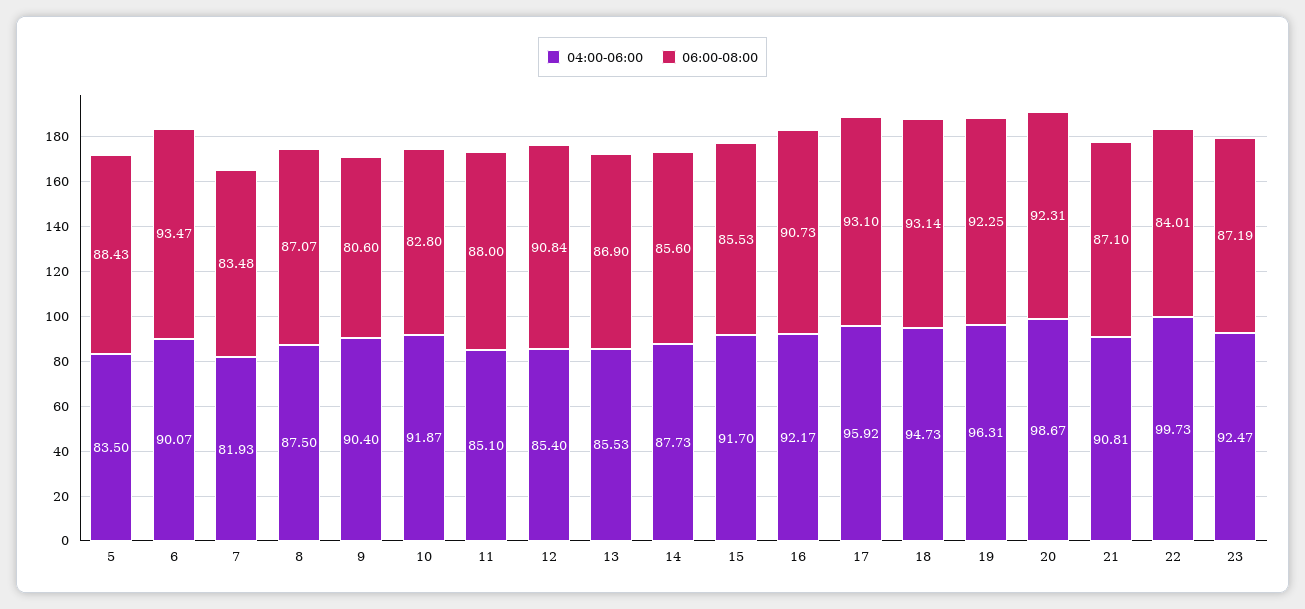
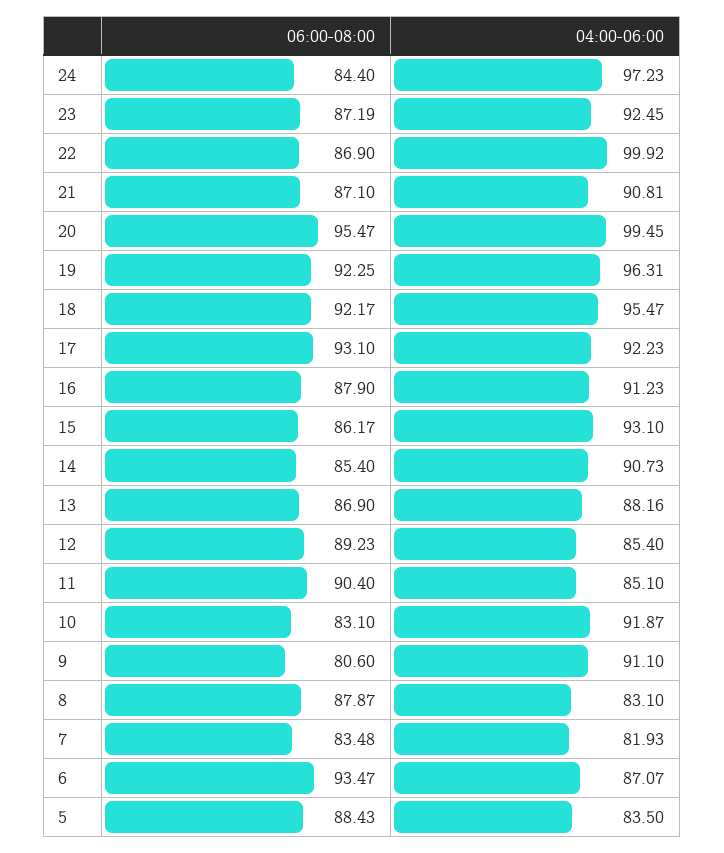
  {
    "04:00-06:00": {
      "5": 83.5,
-     "6": 90.07,
+     "6": 87.07,
      "7": 81.93,
-     "8": 87.5,
+     "8": 83.1,
-     "9": 90.4,
+     "9": 91.1,
      "10": 91.87,
      "11": 85.1,
      "12": 85.4,
-     "13": 85.53,
+     "13": 88.16,
-     "14": 87.73,
+     "14": 90.73,
-     "15": 91.7,
+     "15": 93.1,
-     "16": 92.17,
+     "16": 91.23,
-     "17": 95.92,
+     "17": 92.23,
-     "18": 94.73,
+     "18": 95.47,
      "19": 96.31,
-     "20": 98.67,
+     "20": 99.45,
      "21": 90.81,
-     "22": 99.73,
+     "22": 99.92,
-     "23": 92.47
+     "23": 92.45,
+     "24": 97.23
    },
    "06:00-08:00": {
      "5": 88.43,
      "6": 93.47,
      "7": 83.48,
-     "8": 87.07,
+     "8": 87.87,
      "9": 80.6,
-     "10": 82.8,
+     "10": 83.1,
-     "11": 88,
+     "11": 90.4,
-     "12": 90.84,
+     "12": 89.23,
      "13": 86.9,
-     "14": 85.6,
+     "14": 85.4,
-     "15": 85.53,
+     "15": 86.17,
-     "16": 90.73,
+     "16": 87.9,
      "17": 93.1,
-     "18": 93.14,
+     "18": 92.17,
      "19": 92.25,
-     "20": 92.31,
+     "20": 95.47,
      "21": 87.1,
-     "22": 84.01,
+     "22": 86.9,
-     "23": 87.19
+     "23": 87.19,
+     "24": 84.4
    }
  }

